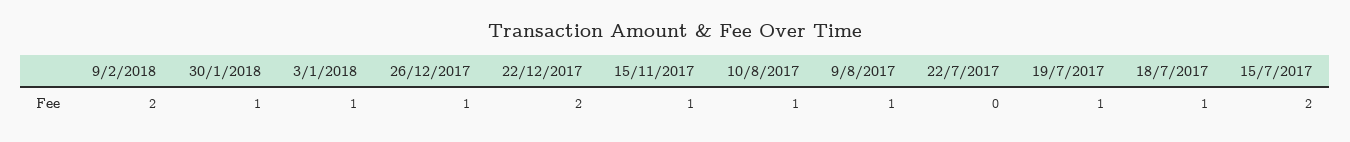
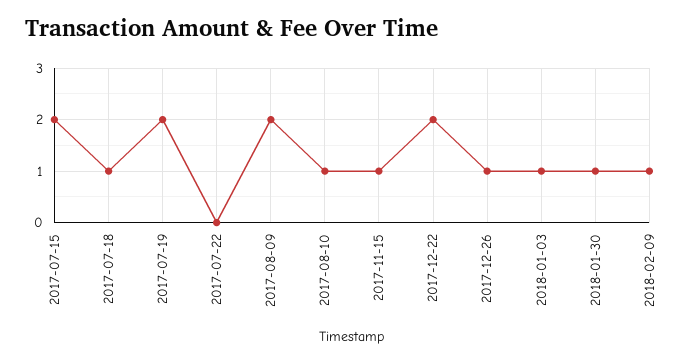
  {
-   "9/2/2018": 2,
+   "9/2/2018": 1,
    "30/1/2018": 1,
    "3/1/2018": 1,
    "26/12/2017": 1,
    "22/12/2017": 2,
    "15/11/2017": 1,
    "10/8/2017": 1,
-   "9/8/2017": 1,
+   "9/8/2017": 2,
    "22/7/2017": 0,
-   "19/7/2017": 1,
+   "19/7/2017": 2,
    "18/7/2017": 1,
    "15/7/2017": 2
  }

